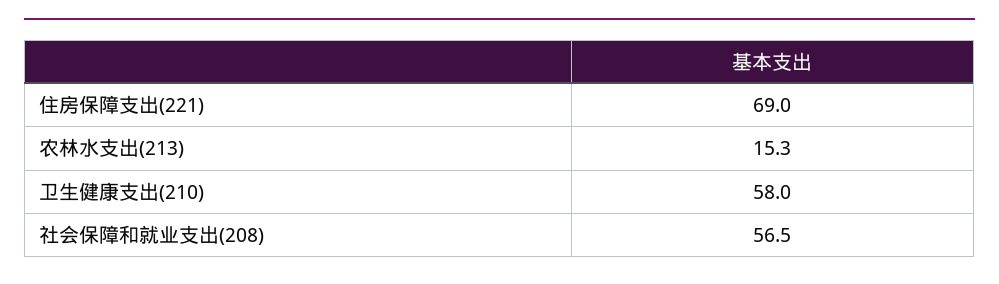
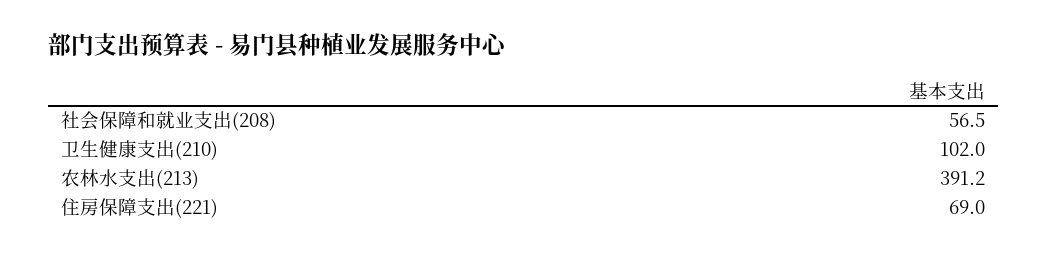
  {
    "住房保障支出(221)": 69,
-   "农林水支出(213)": 15.3,
+   "农林水支出(213)": 391.2,
-   "卫生健康支出(210)": 58,
+   "卫生健康支出(210)": 102,
    "社会保障和就业支出(208)": 56.5
  }

